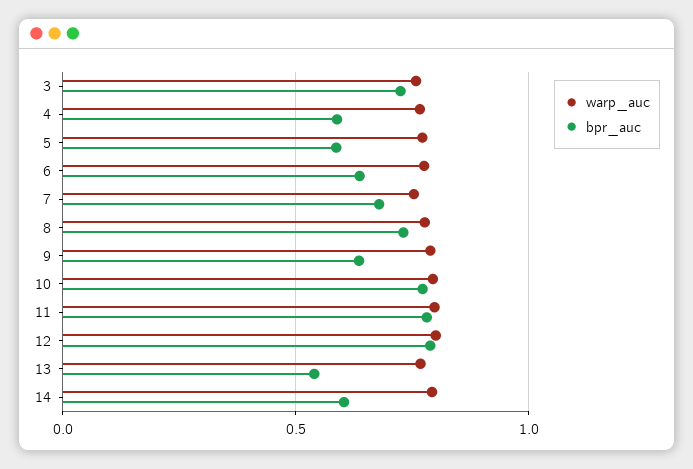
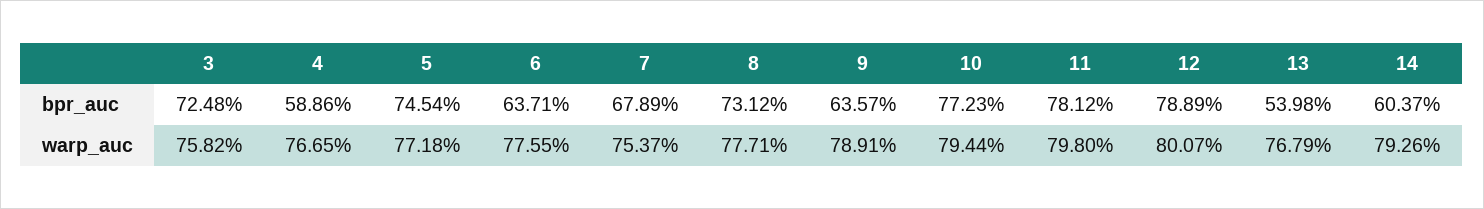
  {
    "warp_auc": {
      "3": 0.7582,
      "4": 0.7665,
      "5": 0.7718,
      "6": 0.7755,
      "7": 0.7537,
      "8": 0.7771,
      "9": 0.7891,
      "10": 0.7944,
      "11": 0.798,
      "12": 0.8007,
      "13": 0.7679,
      "14": 0.7926
    },
    "bpr_auc": {
      "3": 0.7248,
      "4": 0.5886,
-     "5": 0.6,
+     "5": 0.7454,
      "6": 0.6371,
      "7": 0.6789,
      "8": 0.7312,
      "9": 0.6357,
      "10": 0.7723,
      "11": 0.7812,
      "12": 0.7889,
      "13": 0.5398,
      "14": 0.6037
    }
  }

